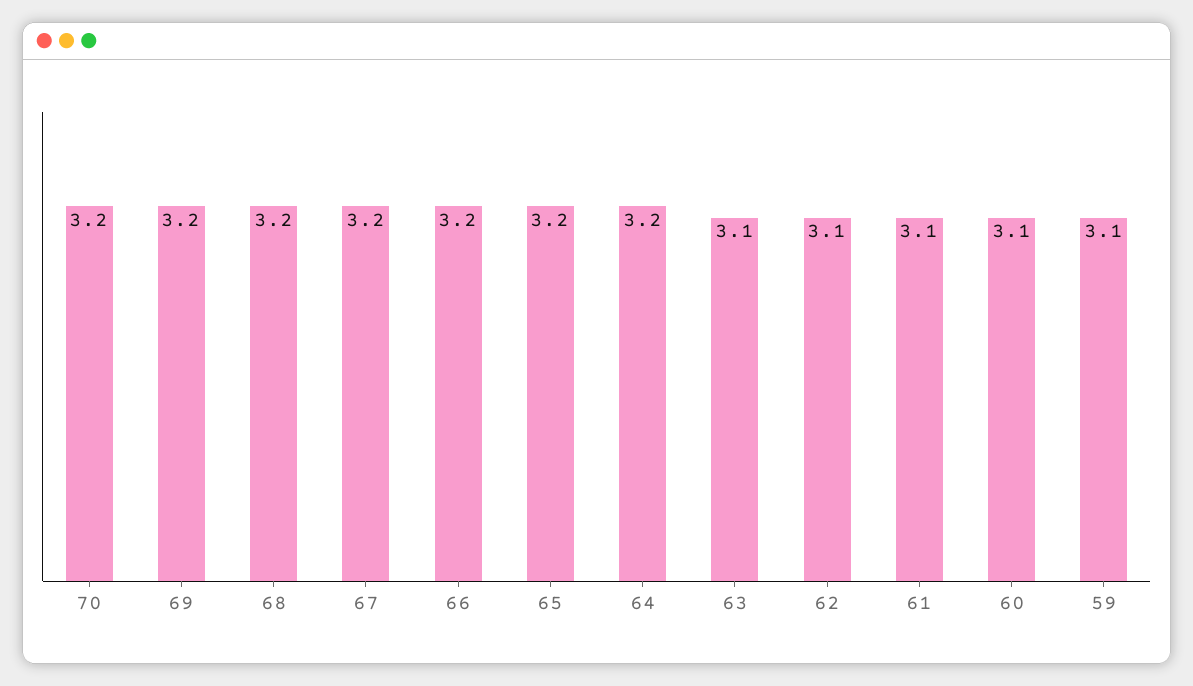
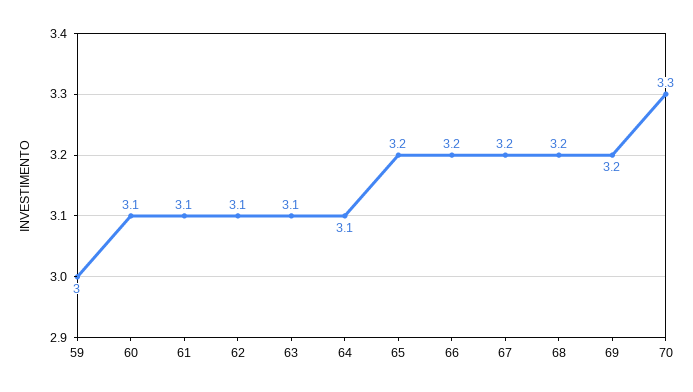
  {
-   "70": 3.2,
+   "70": 3.3,
    "69": 3.2,
    "68": 3.2,
    "67": 3.2,
    "66": 3.2,
    "65": 3.2,
-   "64": 3.2,
+   "64": 3.1,
    "63": 3.1,
    "62": 3.1,
    "61": 3.1,
    "60": 3.1,
-   "59": 3.1
+   "59": 3
  }

